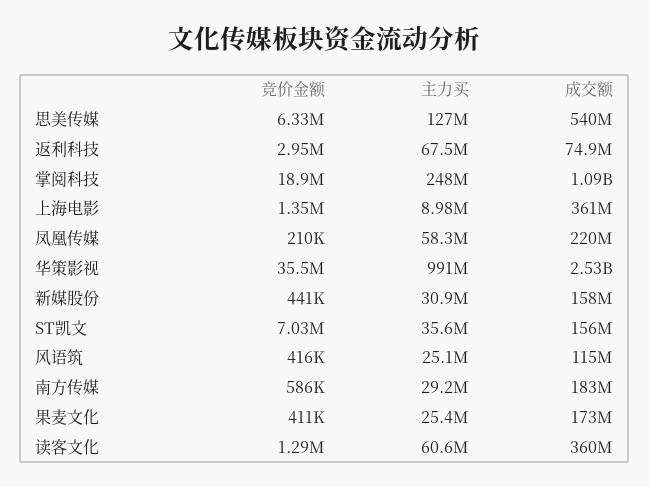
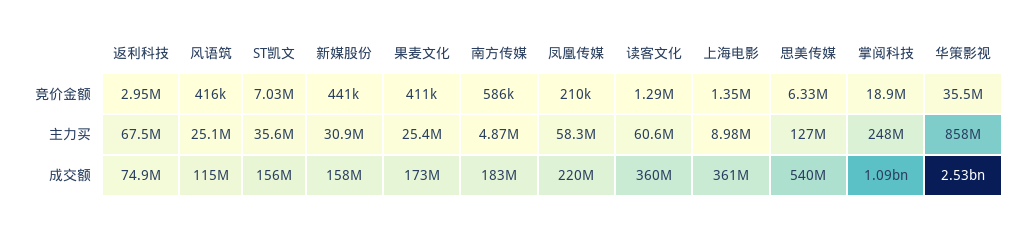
  {
    "竞价金额": {
      "思美传媒": 6330000,
      "返利科技": 2950000,
      "掌阅科技": 18900000,
      "上海电影": 1350000,
      "凤凰传媒": 210000,
      "华策影视": 35500000,
      "新媒股份": 441000,
      "ST凯文": 7030000,
      "风语筑": 416000,
      "南方传媒": 586000,
      "果麦文化": 411000,
      "读客文化": 1290000
    },
    "主力买": {
      "思美传媒": 127000000,
      "返利科技": 67500000,
      "掌阅科技": 248000000,
      "上海电影": 8980000,
      "凤凰传媒": 58300000,
-     "华策影视": 991000000,
+     "华策影视": 858000000,
      "新媒股份": 30900000,
      "ST凯文": 35600000,
      "风语筑": 25100000,
-     "南方传媒": 29200000,
+     "南方传媒": 4870000,
      "果麦文化": 25400000,
      "读客文化": 60600000
    },
    "成交额": {
      "思美传媒": 540000000,
      "返利科技": 74900000,
      "掌阅科技": 1090000000,
      "上海电影": 361000000,
      "凤凰传媒": 220000000,
      "华策影视": 2530000000,
      "新媒股份": 158000000,
      "ST凯文": 156000000,
      "风语筑": 115000000,
      "南方传媒": 183000000,
      "果麦文化": 173000000,
      "读客文化": 360000000
    }
  }

